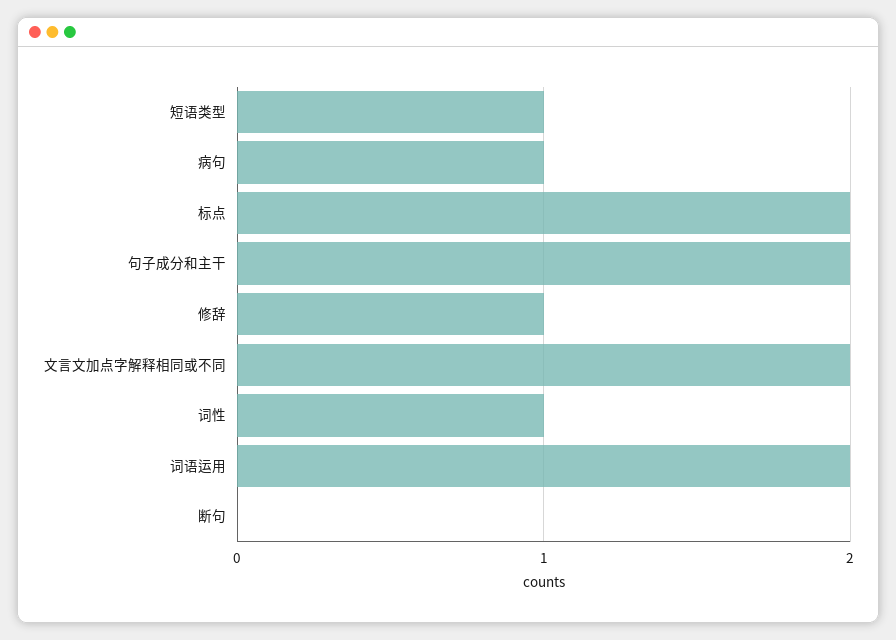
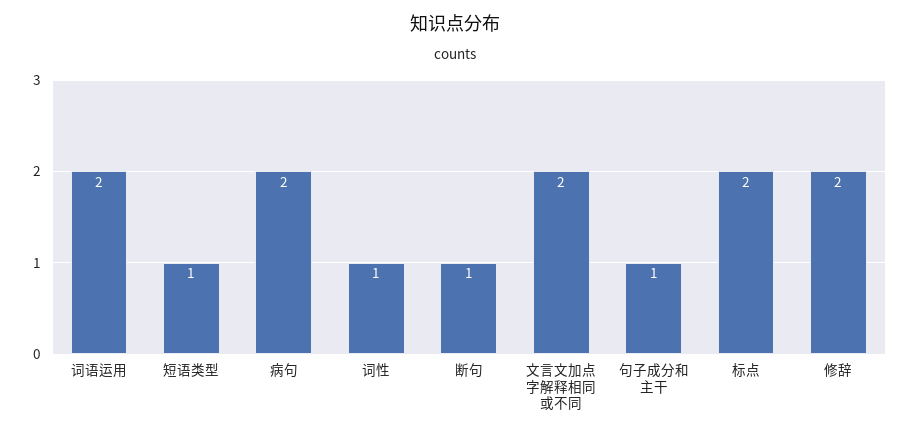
  {
    "短语类型": 1,
-   "病句": 1,
+   "病句": 2,
    "标点": 2,
-   "句子成分和主干": 2,
+   "句子成分和主干": 1,
-   "修辞": 1,
+   "修辞": 2,
    "文言文加点字解释相同或不同": 2,
    "词性": 1,
    "词语运用": 2,
-   "断句": 0
+   "断句": 1
  }

